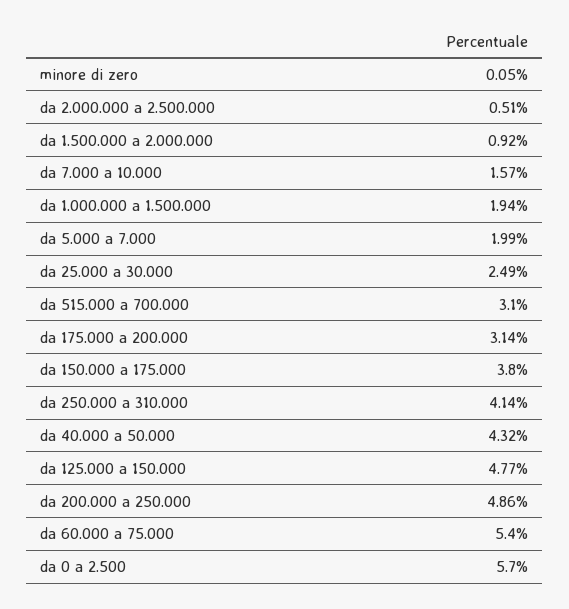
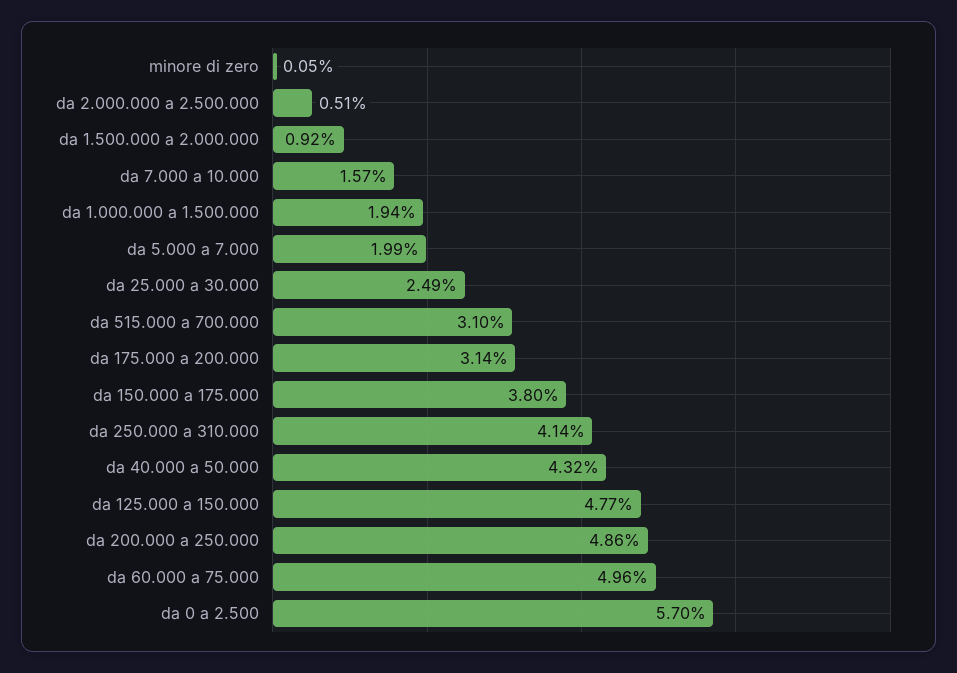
  {
    "minore di zero": 0.05,
    "da 2.000.000 a 2.500.000": 0.51,
    "da 1.500.000 a 2.000.000": 0.92,
    "da 7.000 a 10.000": 1.57,
    "da 1.000.000 a 1.500.000": 1.94,
    "da 5.000 a 7.000": 1.99,
    "da 25.000 a 30.000": 2.49,
    "da 515.000 a 700.000": 3.1,
    "da 175.000 a 200.000": 3.14,
    "da 150.000 a 175.000": 3.8,
    "da 250.000 a 310.000": 4.14,
    "da 40.000 a 50.000": 4.32,
    "da 125.000 a 150.000": 4.77,
    "da 200.000 a 250.000": 4.86,
-   "da 60.000 a 75.000": 5.4,
+   "da 60.000 a 75.000": 4.96,
    "da 0 a 2.500": 5.7
  }

